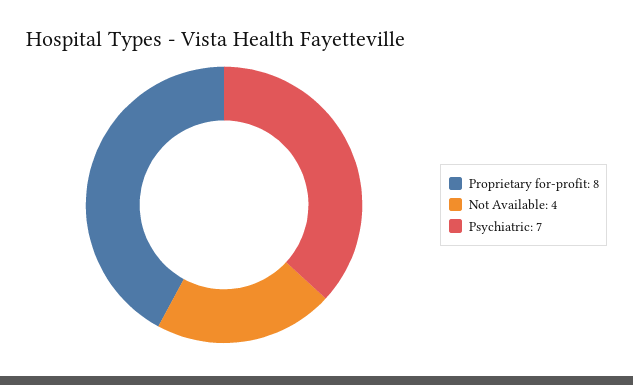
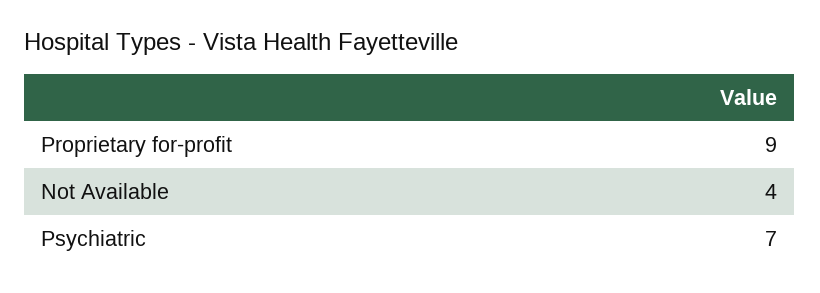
  {
-   "Proprietary for-profit": 8,
+   "Proprietary for-profit": 9,
    "Not Available": 4,
    "Psychiatric": 7
  }

